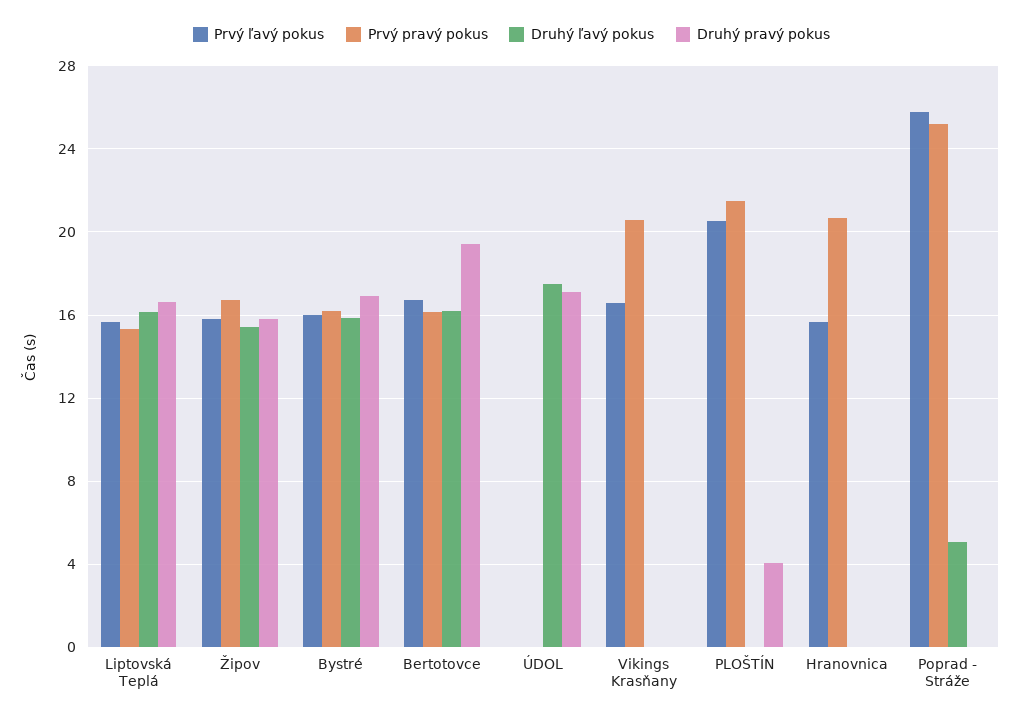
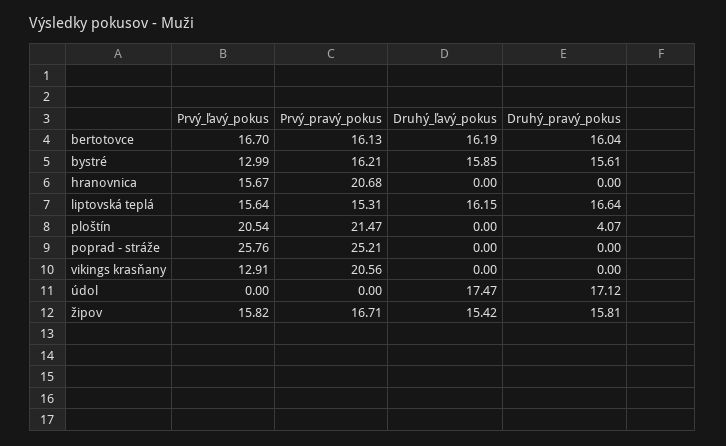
  {
    "Prvý ľavý pokus": {
      "Liptovská Teplá": 15.64,
      "Žipov": 15.82,
-     "Bystré": 16,
+     "Bystré": 12.99,
      "Bertotovce": 16.7,
      "ÚDOL": 0,
-     "Vikings Krasňany": 16.5,
+     "Vikings Krasňany": 12.91,
      "PLOŠTÍN": 20.54,
      "Hranovnica": 15.67,
      "Poprad - Stráže": 25.76
    },
    "Prvý pravý pokus": {
      "Liptovská Teplá": 15.31,
      "Žipov": 16.71,
      "Bystré": 16.21,
      "Bertotovce": 16.13,
      "ÚDOL": 0,
      "Vikings Krasňany": 20.56,
      "PLOŠTÍN": 21.47,
      "Hranovnica": 20.68,
      "Poprad - Stráže": 25.21
    },
    "Druhý ľavý pokus": {
      "Liptovská Teplá": 16.15,
      "Žipov": 15.42,
      "Bystré": 15.85,
      "Bertotovce": 16.19,
      "ÚDOL": 17.47,
      "Vikings Krasňany": 0,
      "PLOŠTÍN": 0,
      "Hranovnica": 0,
-     "Poprad - Stráže": 5
+     "Poprad - Stráže": 0
    },
    "Druhý pravý pokus": {
      "Liptovská Teplá": 16.64,
      "Žipov": 15.81,
-     "Bystré": 17,
+     "Bystré": 15.61,
-     "Bertotovce": 19.5,
+     "Bertotovce": 16.04,
      "ÚDOL": 17.12,
      "Vikings Krasňany": 0,
      "PLOŠTÍN": 4.07,
      "Hranovnica": 0,
      "Poprad - Stráže": 0
    }
  }

